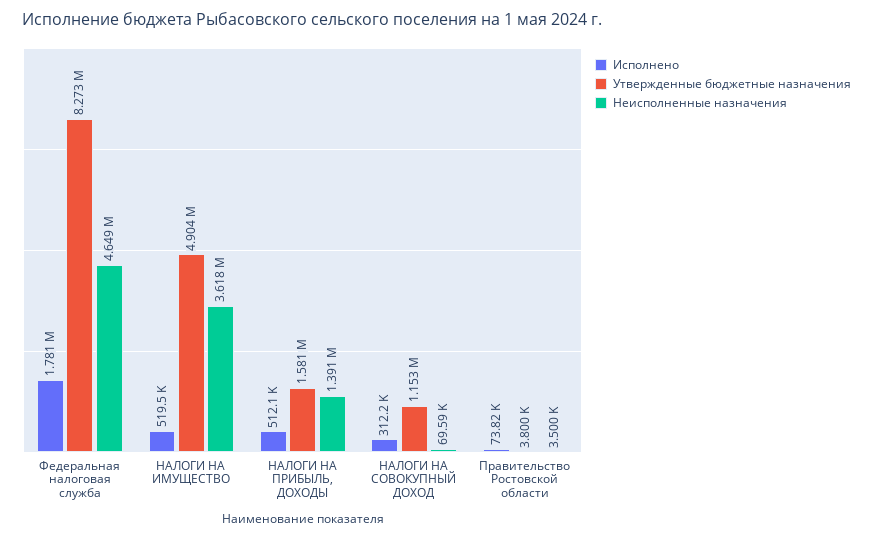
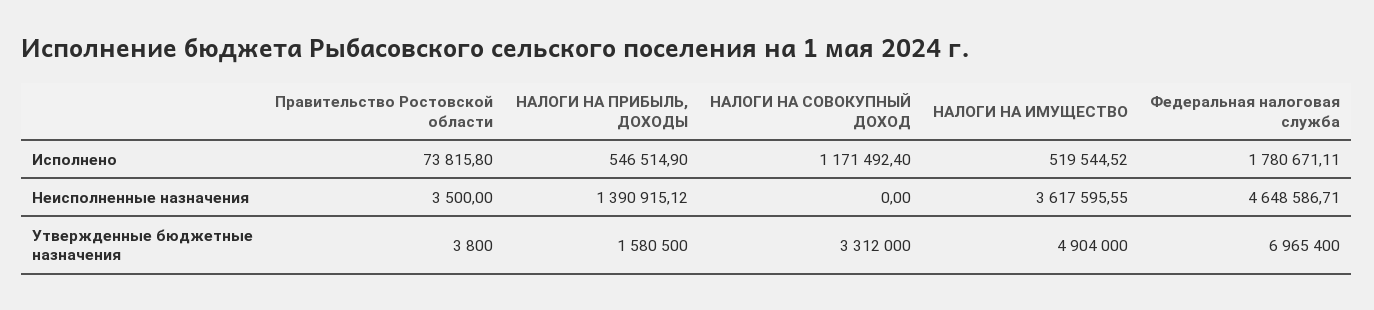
  {
    "Исполнено": {
      "Федеральная налоговая служба": 1780671.11,
      "НАЛОГИ НА ИМУЩЕСТВО": 519544.52,
-     "НАЛОГИ НА ПРИБЫЛЬ, ДОХОДЫ": 512100,
+     "НАЛОГИ НА ПРИБЫЛЬ, ДОХОДЫ": 546514.9,
-     "НАЛОГИ НА СОВОКУПНЫЙ ДОХОД": 312200,
+     "НАЛОГИ НА СОВОКУПНЫЙ ДОХОД": 1171492.4,
      "Правительство Ростовской области": 73815.8
    },
    "Утвержденные бюджетные назначения": {
-     "Федеральная налоговая служба": 8273000,
+     "Федеральная налоговая служба": 6965400,
      "НАЛОГИ НА ИМУЩЕСТВО": 4904000,
      "НАЛОГИ НА ПРИБЫЛЬ, ДОХОДЫ": 1580500,
-     "НАЛОГИ НА СОВОКУПНЫЙ ДОХОД": 1153000,
+     "НАЛОГИ НА СОВОКУПНЫЙ ДОХОД": 3312000,
      "Правительство Ростовской области": 3800
    },
    "Неисполненные назначения": {
      "Федеральная налоговая служба": 4648586.71,
      "НАЛОГИ НА ИМУЩЕСТВО": 3617595.55,
      "НАЛОГИ НА ПРИБЫЛЬ, ДОХОДЫ": 1390915.12,
-     "НАЛОГИ НА СОВОКУПНЫЙ ДОХОД": 69590,
+     "НАЛОГИ НА СОВОКУПНЫЙ ДОХОД": 0,
      "Правительство Ростовской области": 3500
    }
  }

